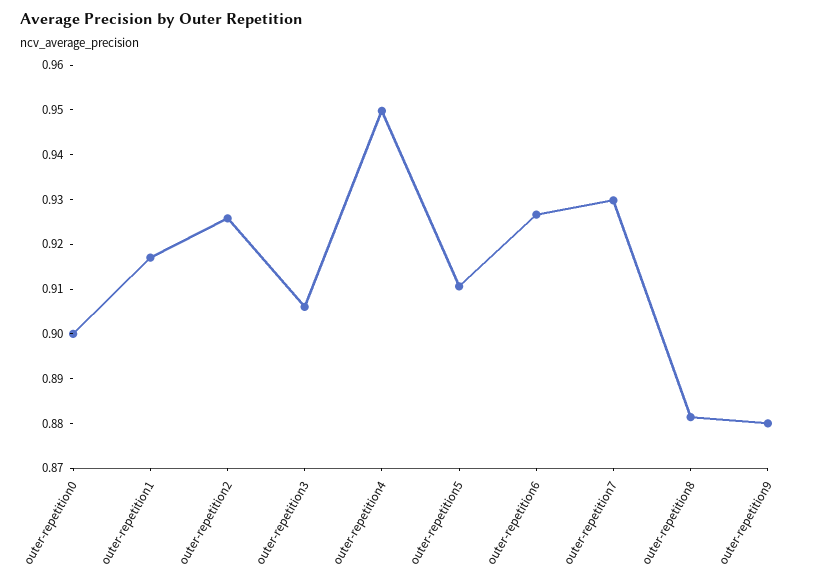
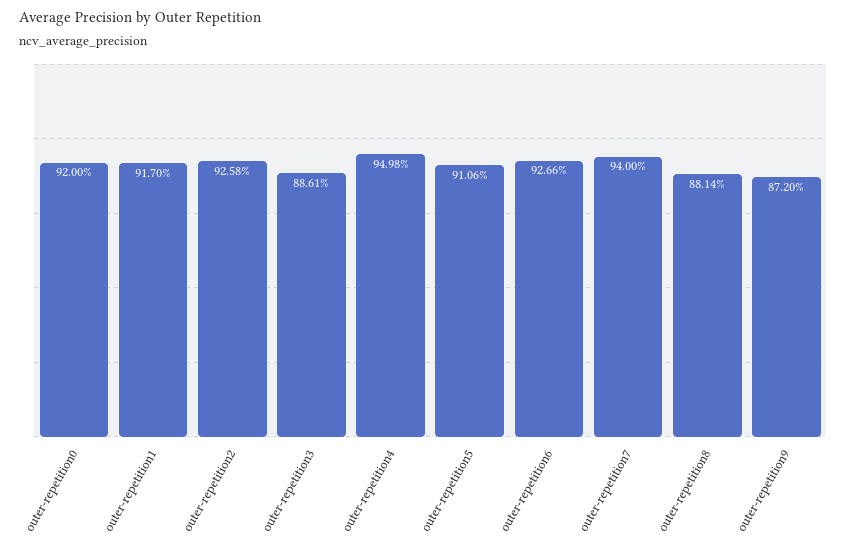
  {
-   "outer-repetition0": 0.9,
+   "outer-repetition0": 0.92,
    "outer-repetition1": 0.917,
    "outer-repetition2": 0.9258,
-   "outer-repetition3": 0.906,
+   "outer-repetition3": 0.8861,
    "outer-repetition4": 0.9498,
    "outer-repetition5": 0.9106,
    "outer-repetition6": 0.9266,
-   "outer-repetition7": 0.93,
+   "outer-repetition7": 0.94,
    "outer-repetition8": 0.8814,
-   "outer-repetition9": 0.88
+   "outer-repetition9": 0.872
  }

